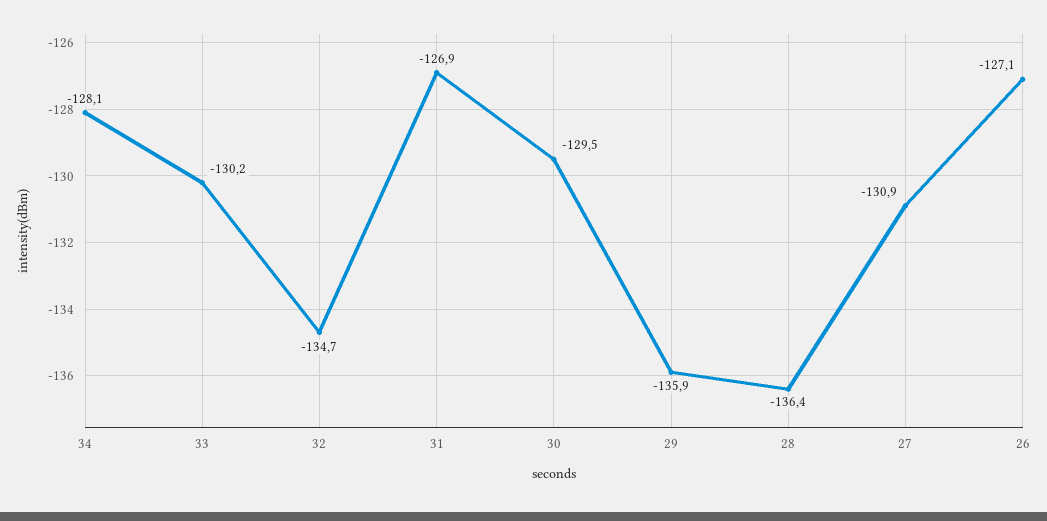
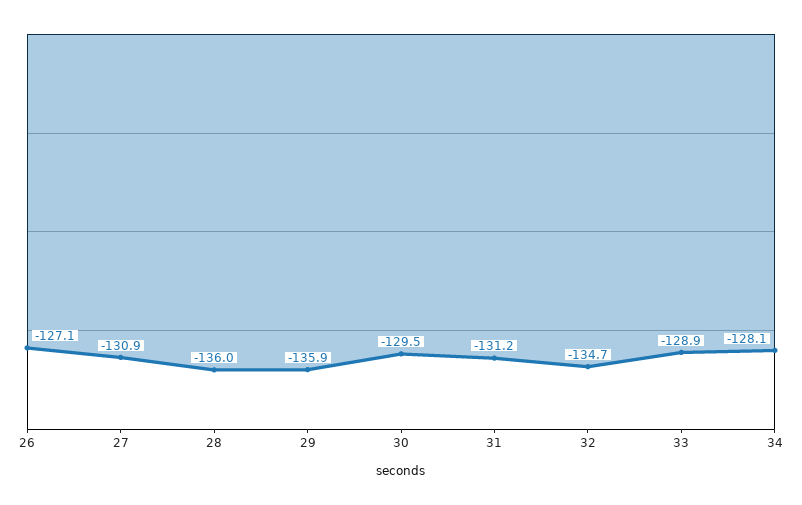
  {
    "34": -128.1,
-   "33": -130.2,
+   "33": -128.9,
    "32": -134.7,
-   "31": -126.9,
+   "31": -131.2,
    "30": -129.5,
    "29": -135.9,
-   "28": -136.4,
+   "28": -136,
    "27": -130.9,
    "26": -127.1
  }

